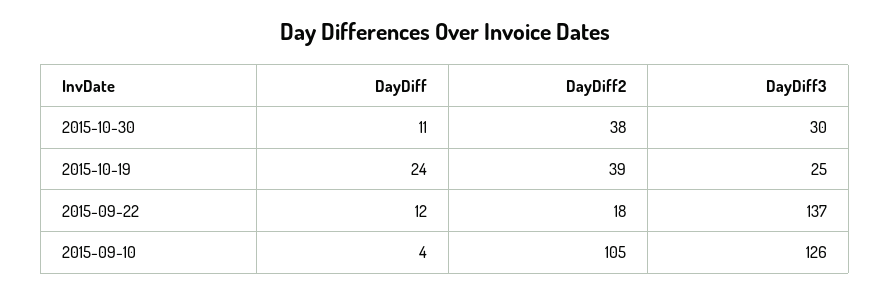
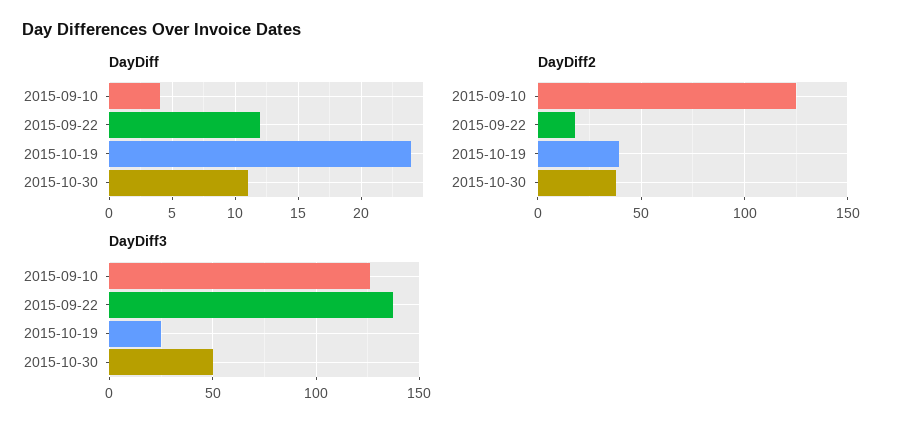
  {
    "DayDiff": {
      "2015-10-30": 11,
      "2015-10-19": 24,
      "2015-09-22": 12,
      "2015-09-10": 4
    },
    "DayDiff2": {
      "2015-10-30": 38,
      "2015-10-19": 39,
      "2015-09-22": 18,
-     "2015-09-10": 105
+     "2015-09-10": 125
    },
    "DayDiff3": {
-     "2015-10-30": 30,
+     "2015-10-30": 50,
      "2015-10-19": 25,
      "2015-09-22": 137,
      "2015-09-10": 126
    }
  }

